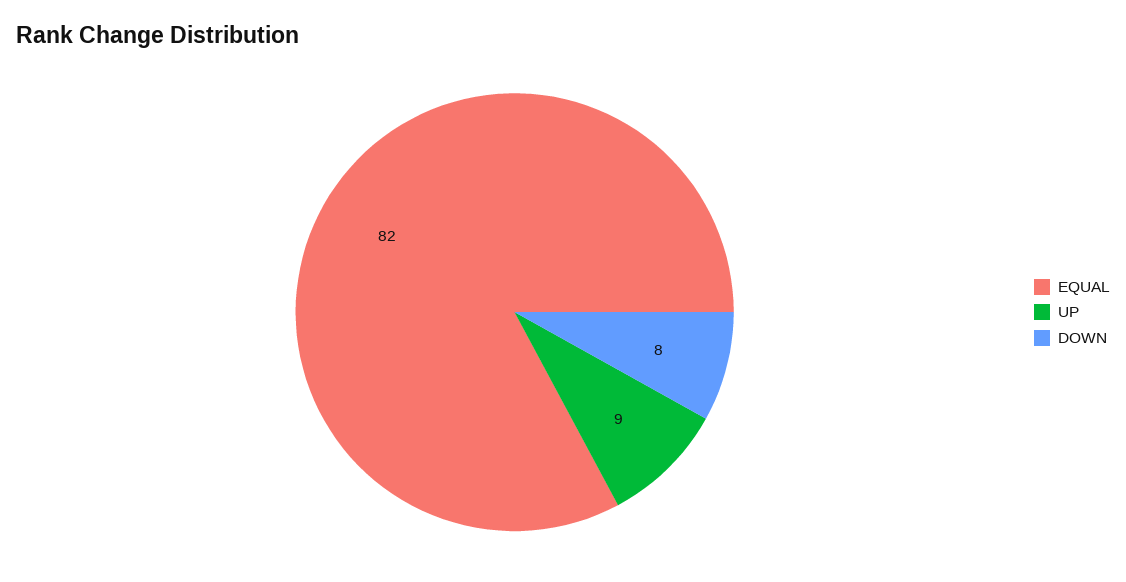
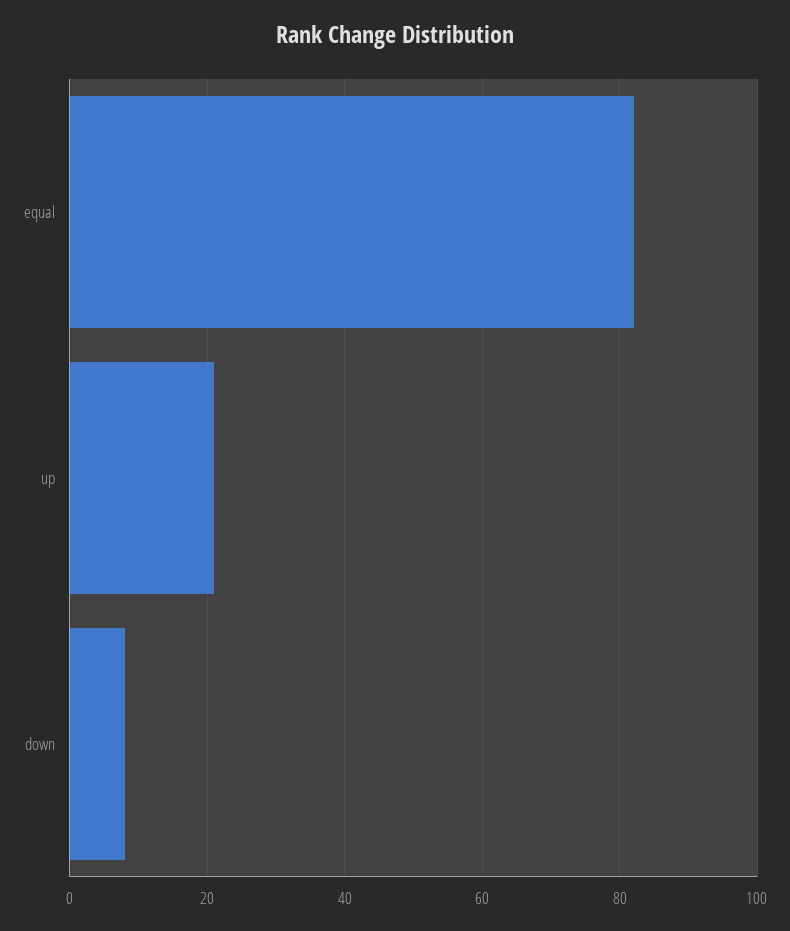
  {
    "EQUAL": 82,
-   "UP": 9,
+   "UP": 20,
    "DOWN": 8
  }

